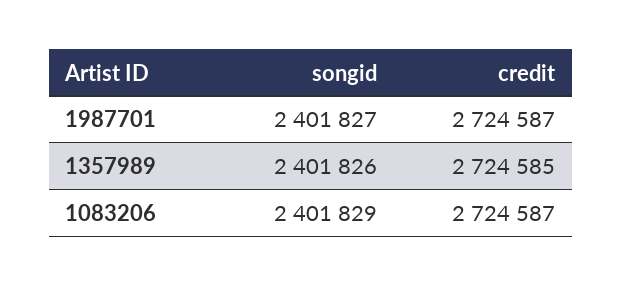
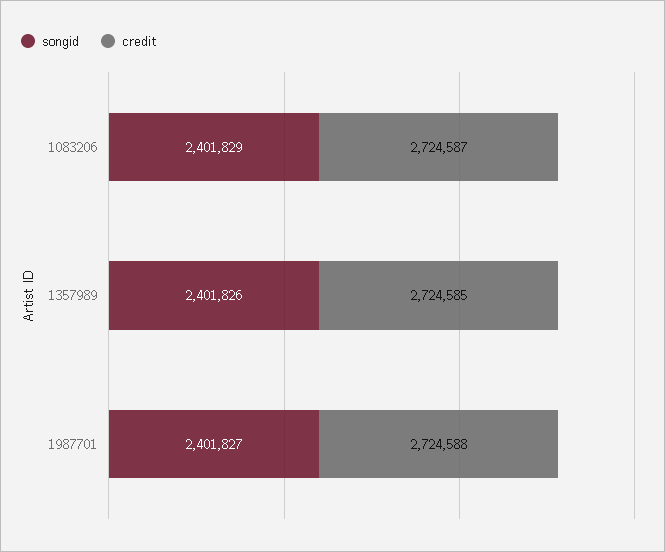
  {
    "songid": {
      "1987701": 2401827,
      "1357989": 2401826,
      "1083206": 2401829
    },
    "credit": {
-     "1987701": 2724587,
+     "1987701": 2724588,
      "1357989": 2724585,
      "1083206": 2724587
    }
  }

